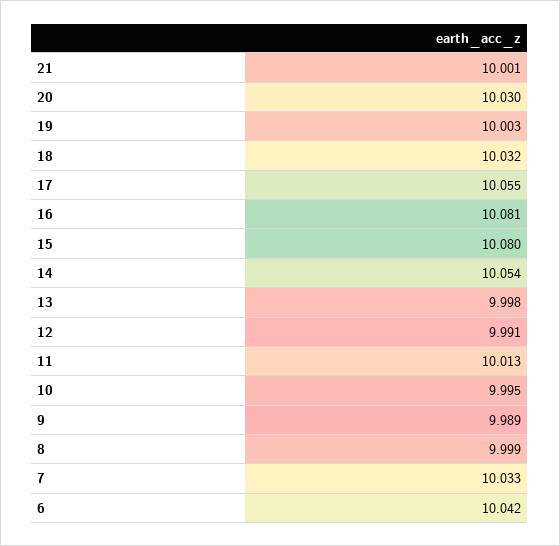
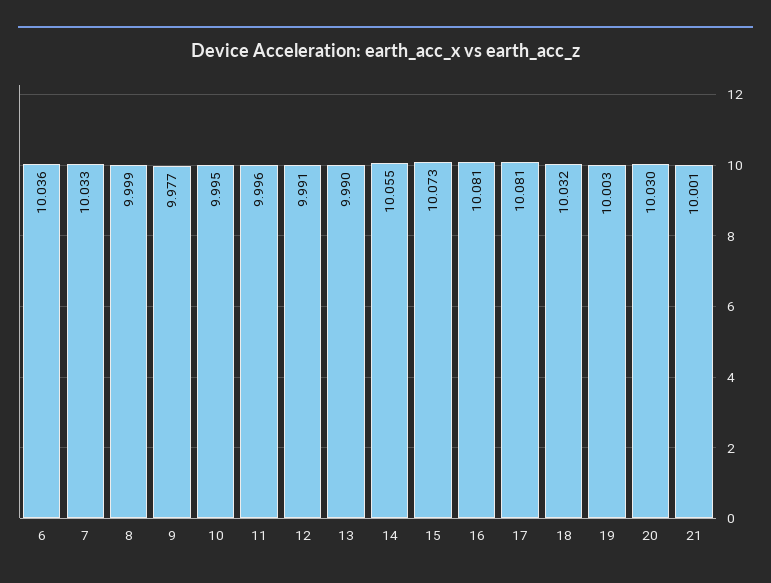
  {
    "21": 10.001,
    "20": 10.03,
    "19": 10.003,
    "18": 10.032,
-   "17": 10.055,
+   "17": 10.081,
    "16": 10.081,
-   "15": 10.08,
+   "15": 10.073,
-   "14": 10.054,
+   "14": 10.055,
-   "13": 9.998,
+   "13": 9.99,
    "12": 9.991,
-   "11": 10.013,
+   "11": 9.996,
    "10": 9.995,
-   "9": 9.989,
+   "9": 9.977,
    "8": 9.999,
    "7": 10.033,
-   "6": 10.042
+   "6": 10.036
  }

